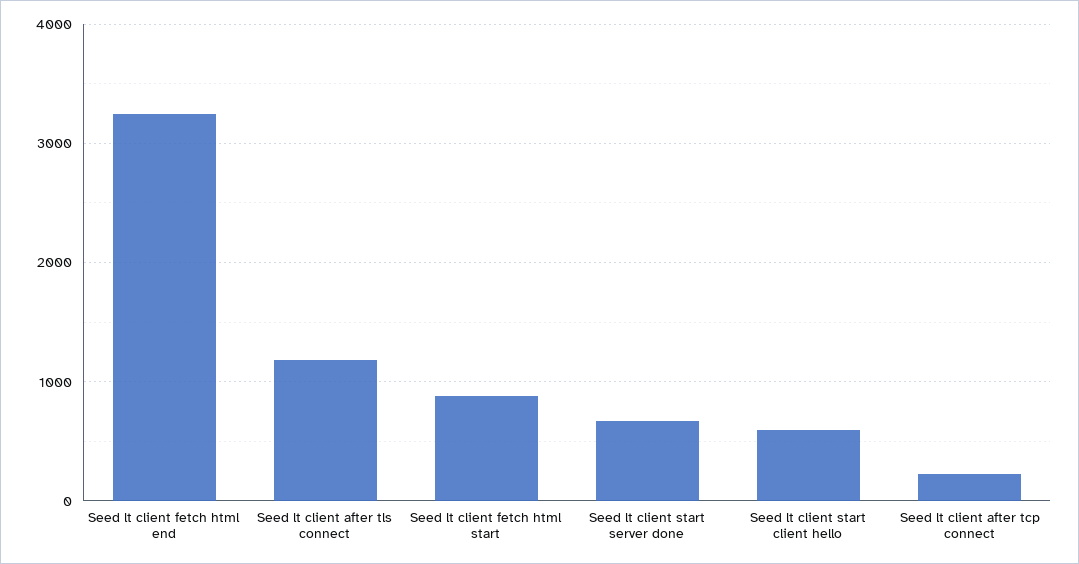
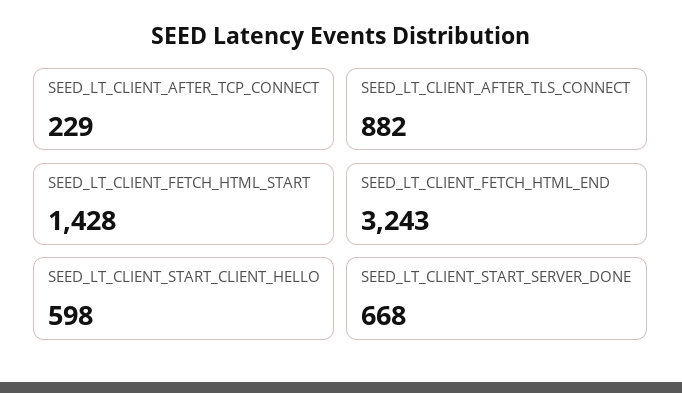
  {
    "Seed lt client fetch html end": 3243,
-   "Seed lt client after tls connect": 1200,
+   "Seed lt client after tls connect": 882,
-   "Seed lt client fetch html start": 900,
+   "Seed lt client fetch html start": 1428,
    "Seed lt client start server done": 668,
    "Seed lt client start client hello": 598,
    "Seed lt client after tcp connect": 229
  }

